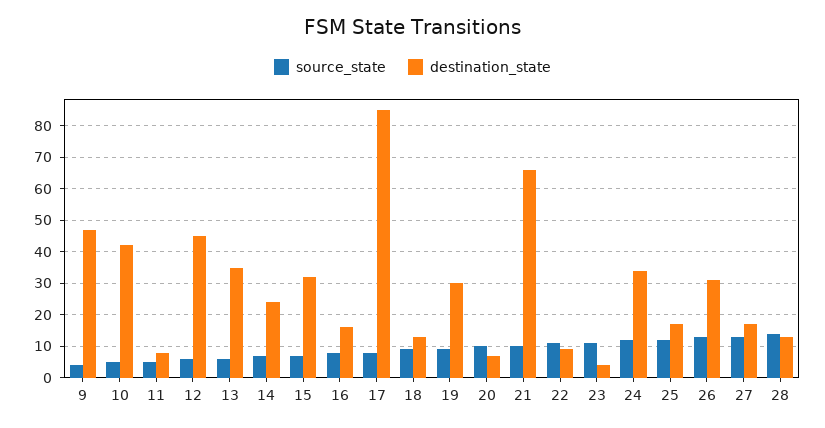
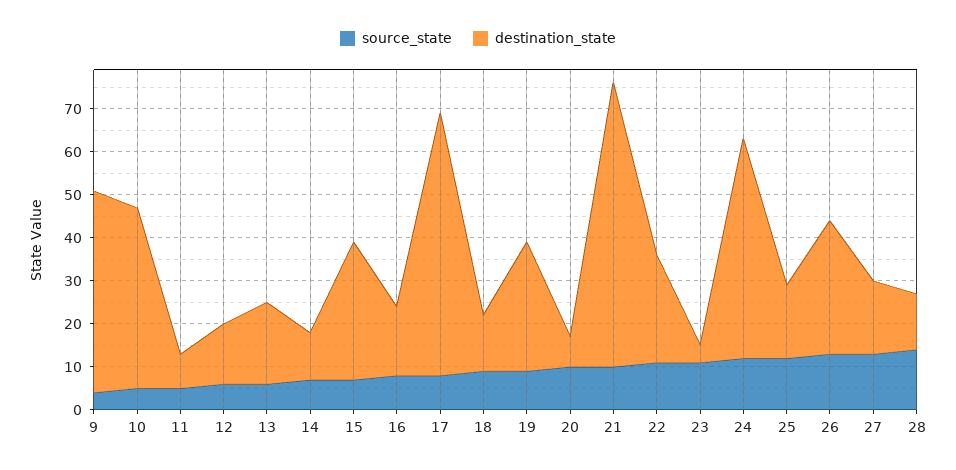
  {
    "source_state": {
      "9": 5,
      "10": 5,
      "11": 5,
      "12": 5,
      "13": 5,
      "14": 5,
      "15": 5,
      "16": 10,
      "17": 10,
      "18": 10,
      "19": 10,
      "20": 10,
      "21": 10,
      "22": 10,
      "23": 10,
      "24": 10,
      "25": 10,
      "26": 15,
      "27": 15,
      "28": 15
    },
    "destination_state": {
      "9": 45,
      "10": 40,
      "11": 10,
-     "12": 45,
+     "12": 15,
-     "13": 35,
+     "13": 20,
-     "14": 25,
+     "14": 10,
      "15": 30,
      "16": 15,
-     "17": 85,
+     "17": 60,
      "18": 15,
      "19": 30,
      "20": 5,
      "21": 65,
-     "22": 10,
+     "22": 25,
      "23": 5,
-     "24": 35,
+     "24": 50,
      "25": 15,
      "26": 30,
      "27": 15,
      "28": 15
    }
  }

